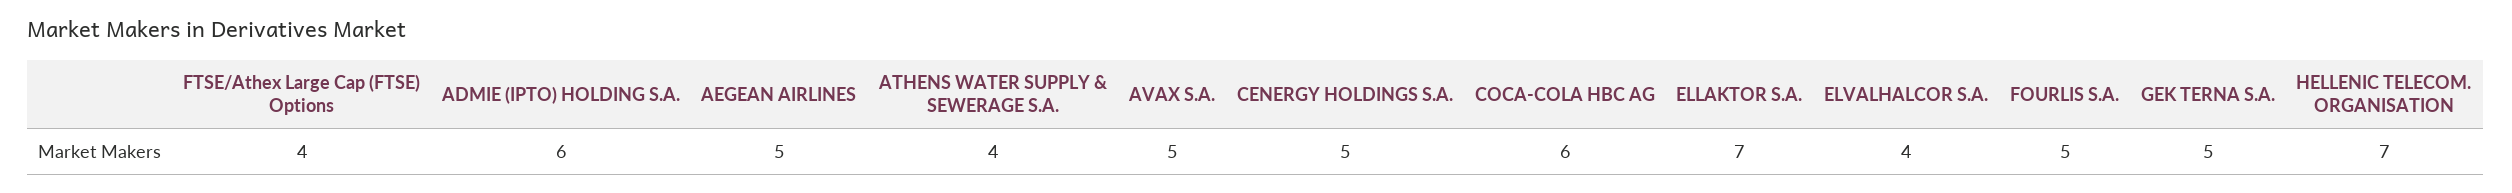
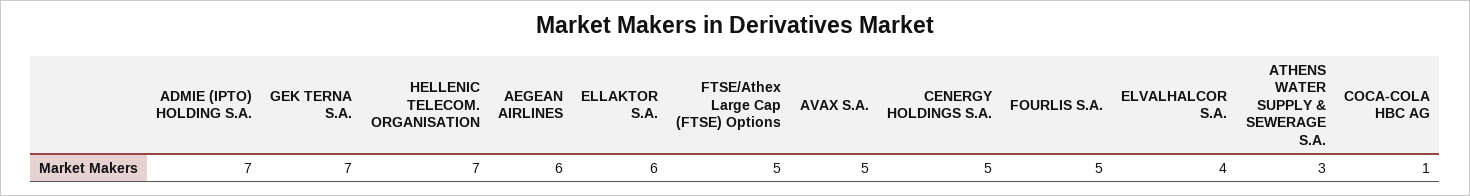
  {
-   "FTSE/Athex Large Cap (FTSE) Options": 4,
+   "FTSE/Athex Large Cap (FTSE) Options": 5,
-   "ADMIE (IPTO) HOLDING S.A.": 6,
+   "ADMIE (IPTO) HOLDING S.A.": 7,
-   "AEGEAN AIRLINES": 5,
+   "AEGEAN AIRLINES": 6,
-   "ATHENS WATER SUPPLY & SEWERAGE S.A.": 4,
+   "ATHENS WATER SUPPLY & SEWERAGE S.A.": 3,
    "AVAX S.A.": 5,
    "CENERGY HOLDINGS S.A.": 5,
-   "COCA-COLA HBC AG": 6,
+   "COCA-COLA HBC AG": 1,
-   "ELLAKTOR S.A.": 7,
+   "ELLAKTOR S.A.": 6,
    "ELVALHALCOR S.A.": 4,
    "FOURLIS S.A.": 5,
-   "GEK TERNA S.A.": 5,
+   "GEK TERNA S.A.": 7,
    "HELLENIC TELECOM. ORGANISATION": 7
  }

